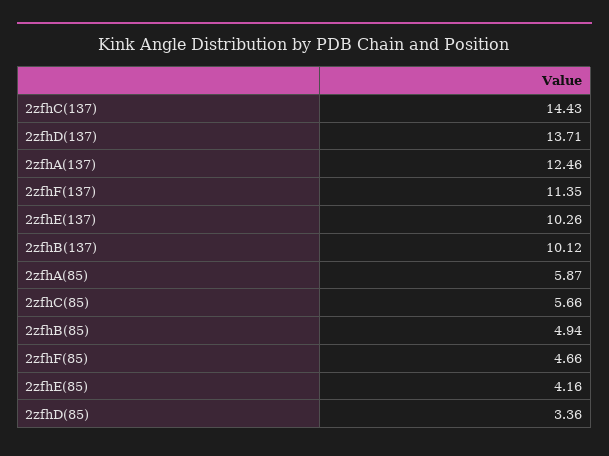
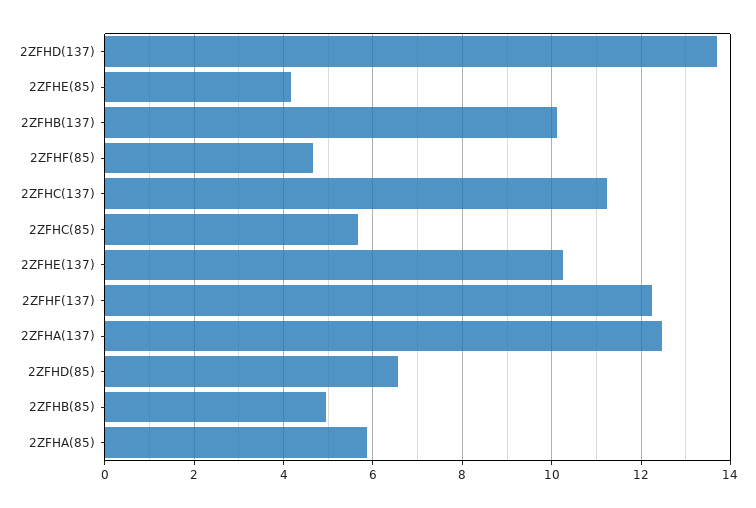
  {
-   "2zfhC(137)": 14.43,
+   "2zfhC(137)": 11.2,
    "2zfhD(137)": 13.71,
    "2zfhA(137)": 12.46,
-   "2zfhF(137)": 11.35,
+   "2zfhF(137)": 12.2,
    "2zfhE(137)": 10.26,
    "2zfhB(137)": 10.12,
    "2zfhA(85)": 5.87,
    "2zfhC(85)": 5.66,
    "2zfhB(85)": 4.94,
    "2zfhF(85)": 4.66,
    "2zfhE(85)": 4.16,
-   "2zfhD(85)": 3.36
+   "2zfhD(85)": 6.6
  }

